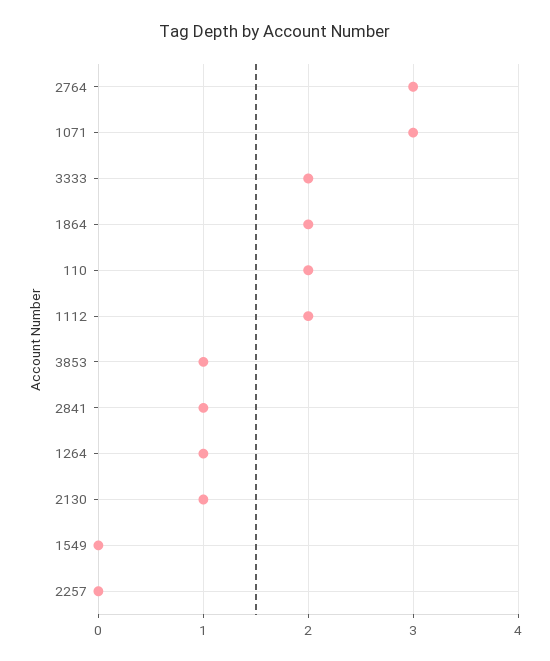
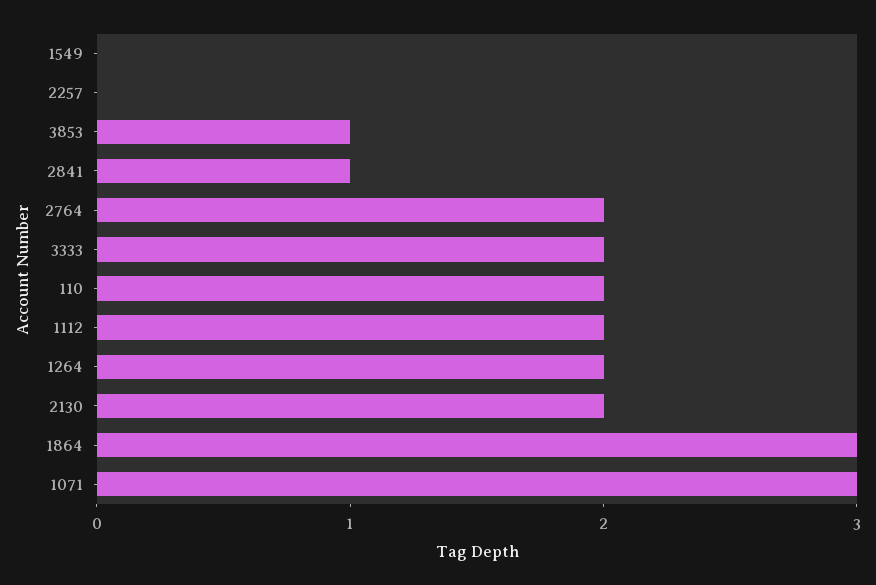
  {
-   "2764": 3,
+   "2764": 2,
    "1071": 3,
    "3333": 2,
-   "1864": 2,
+   "1864": 3,
    "110": 2,
    "1112": 2,
    "3853": 1,
    "2841": 1,
-   "1264": 1,
+   "1264": 2,
-   "2130": 1,
+   "2130": 2,
    "1549": 0,
    "2257": 0
  }

